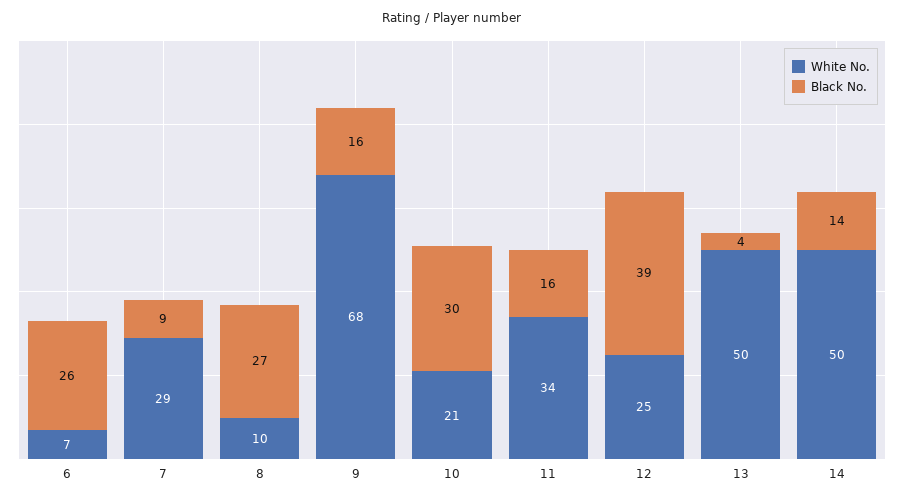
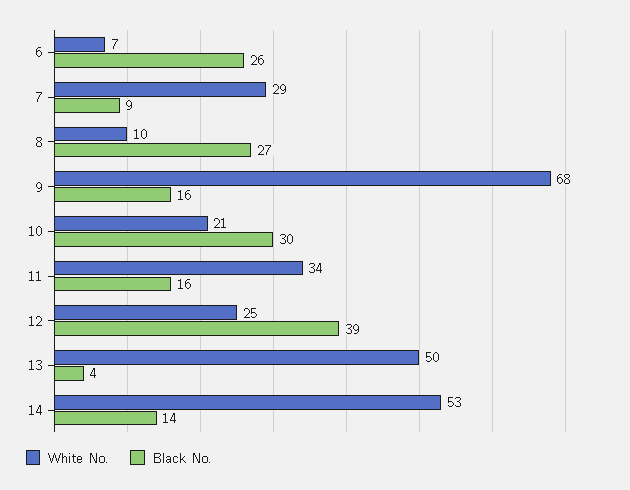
  {
    "White No.": {
      "6": 7,
      "7": 29,
      "8": 10,
      "9": 68,
      "10": 21,
      "11": 34,
      "12": 25,
      "13": 50,
-     "14": 50
+     "14": 53
    },
    "Black No.": {
      "6": 26,
      "7": 9,
      "8": 27,
      "9": 16,
      "10": 30,
      "11": 16,
      "12": 39,
      "13": 4,
      "14": 14
    }
  }

